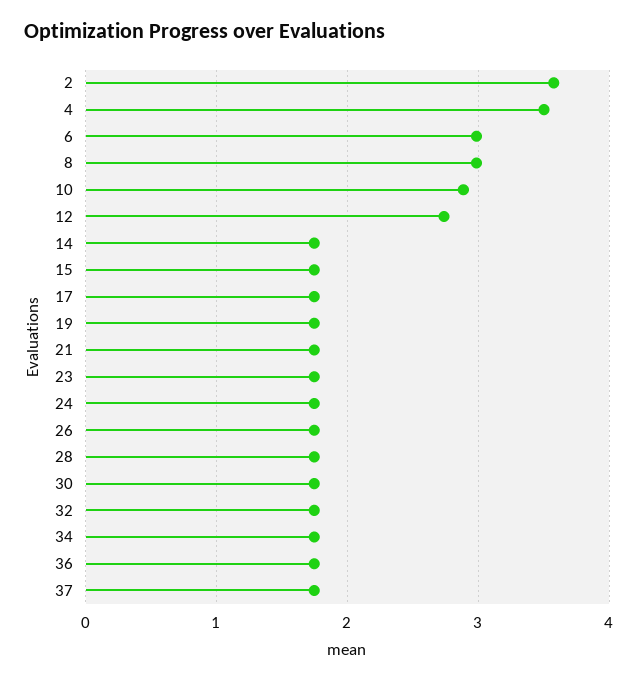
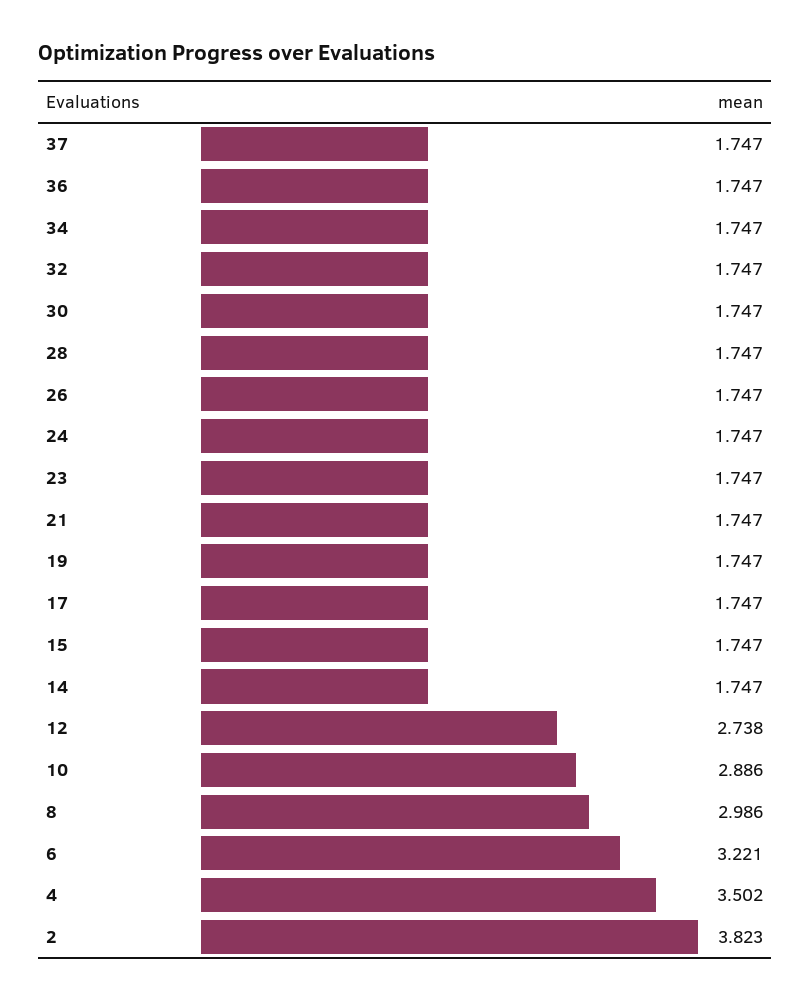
  {
-   "2": 3.6,
+   "2": 3.823,
    "4": 3.502,
-   "6": 3,
+   "6": 3.221,
    "8": 2.986,
    "10": 2.886,
    "12": 2.738,
    "14": 1.747,
    "15": 1.747,
    "17": 1.747,
    "19": 1.747,
    "21": 1.747,
    "23": 1.747,
    "24": 1.747,
    "26": 1.747,
    "28": 1.747,
    "30": 1.747,
    "32": 1.747,
    "34": 1.747,
    "36": 1.747,
    "37": 1.747
  }

